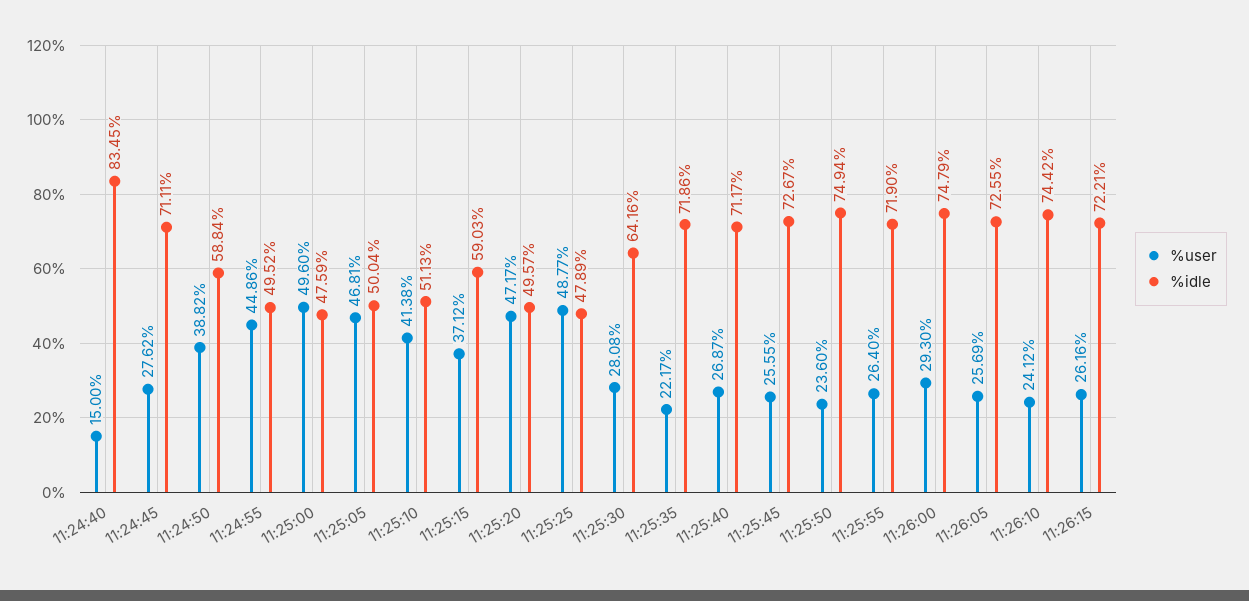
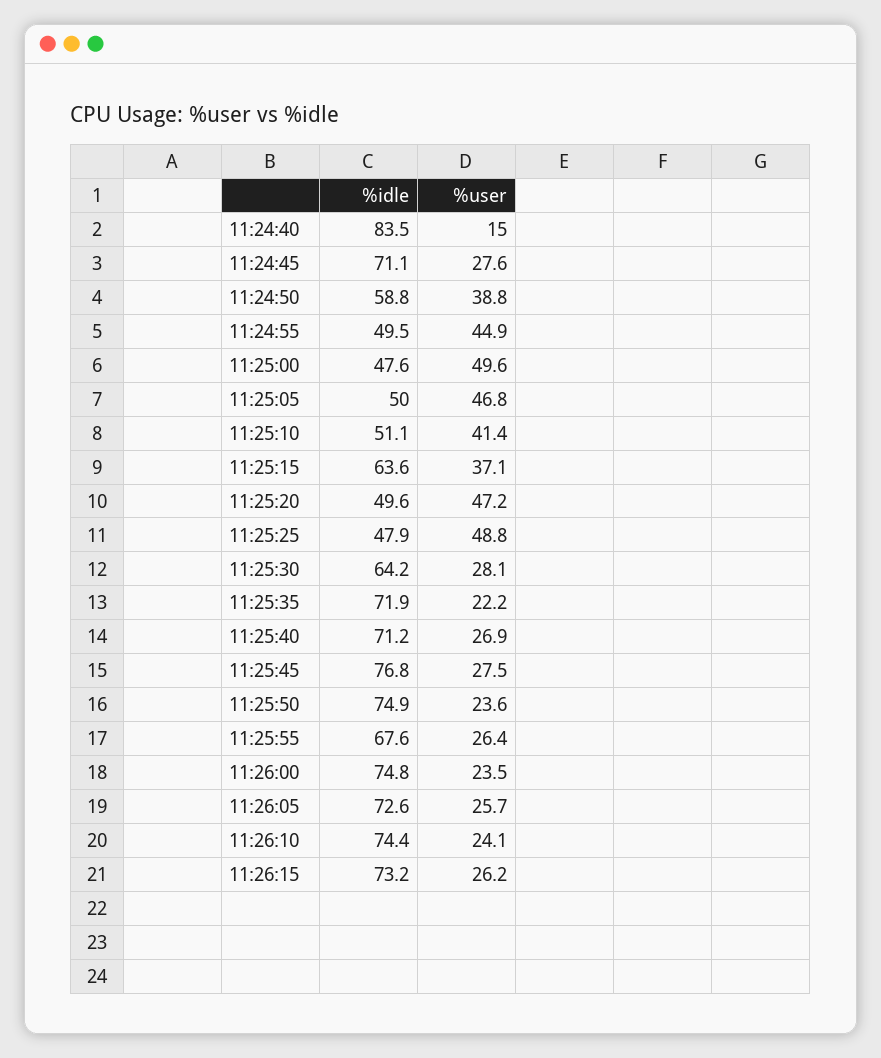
  {
    "%user": {
      "11:24:40": 15,
      "11:24:45": 27.62,
      "11:24:50": 38.82,
      "11:24:55": 44.86,
      "11:25:00": 49.6,
      "11:25:05": 46.81,
      "11:25:10": 41.38,
      "11:25:15": 37.12,
      "11:25:20": 47.17,
      "11:25:25": 48.77,
      "11:25:30": 28.08,
      "11:25:35": 22.17,
      "11:25:40": 26.87,
-     "11:25:45": 25.55,
+     "11:25:45": 27.5,
      "11:25:50": 23.6,
      "11:25:55": 26.4,
-     "11:26:00": 29.3,
+     "11:26:00": 23.5,
      "11:26:05": 25.69,
      "11:26:10": 24.12,
      "11:26:15": 26.16
    },
    "%idle": {
      "11:24:40": 83.45,
      "11:24:45": 71.11,
      "11:24:50": 58.84,
      "11:24:55": 49.52,
      "11:25:00": 47.59,
      "11:25:05": 50.04,
      "11:25:10": 51.13,
-     "11:25:15": 59.03,
+     "11:25:15": 63.6,
      "11:25:20": 49.57,
      "11:25:25": 47.89,
      "11:25:30": 64.16,
      "11:25:35": 71.86,
      "11:25:40": 71.17,
-     "11:25:45": 72.67,
+     "11:25:45": 76.8,
      "11:25:50": 74.94,
-     "11:25:55": 71.9,
+     "11:25:55": 67.6,
      "11:26:00": 74.79,
      "11:26:05": 72.55,
      "11:26:10": 74.42,
-     "11:26:15": 72.21
+     "11:26:15": 73.2
    }
  }

